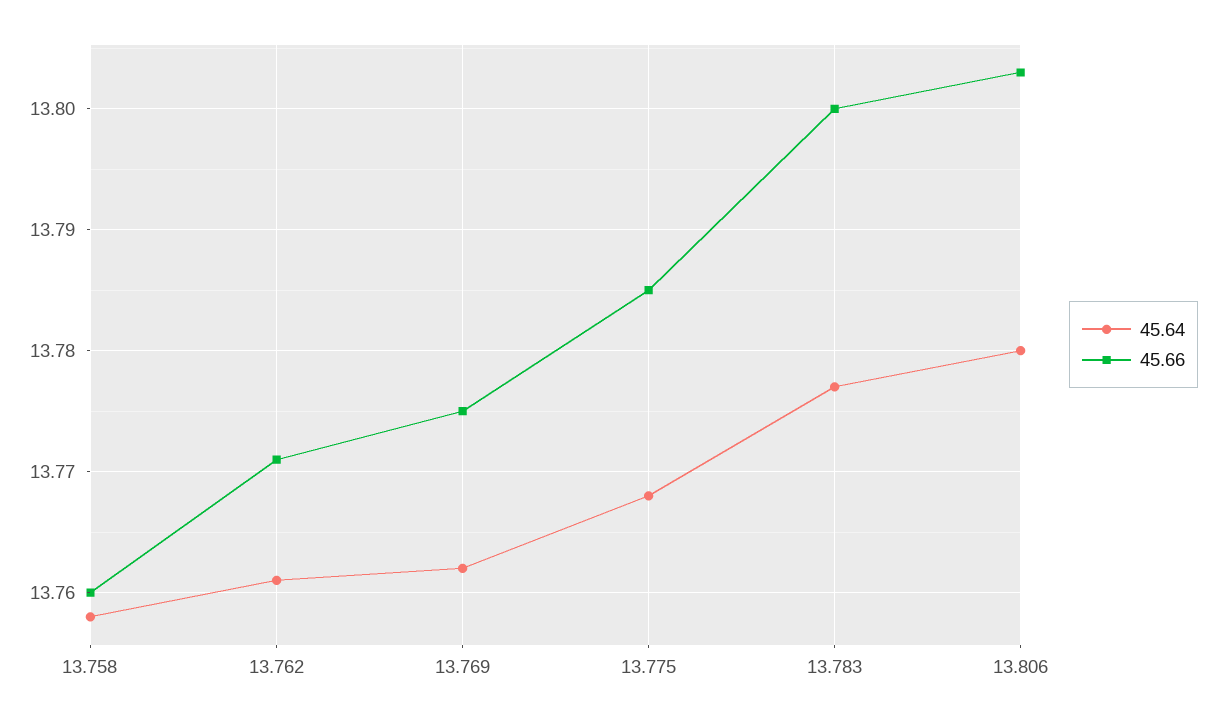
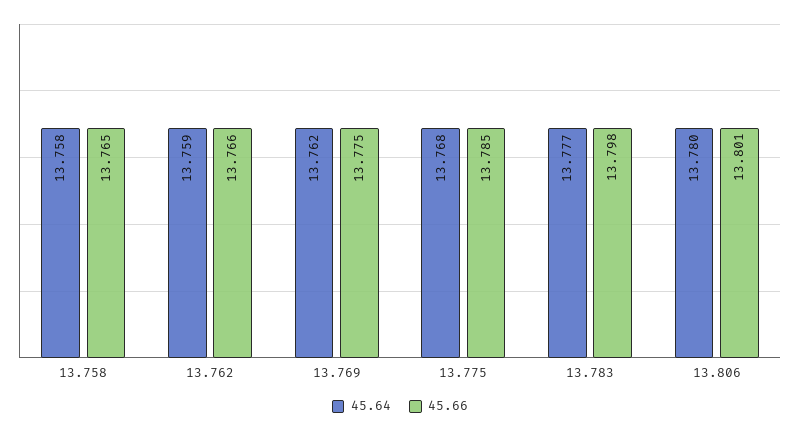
  {
    "45.64": {
      "13.758": 13.758,
-     "13.762": 13.761,
+     "13.762": 13.759,
      "13.769": 13.762,
      "13.775": 13.768,
      "13.783": 13.777,
      "13.806": 13.78
    },
    "45.66": {
-     "13.758": 13.76,
+     "13.758": 13.765,
-     "13.762": 13.771,
+     "13.762": 13.766,
      "13.769": 13.775,
      "13.775": 13.785,
-     "13.783": 13.8,
+     "13.783": 13.798,
-     "13.806": 13.803
+     "13.806": 13.801
    }
  }

